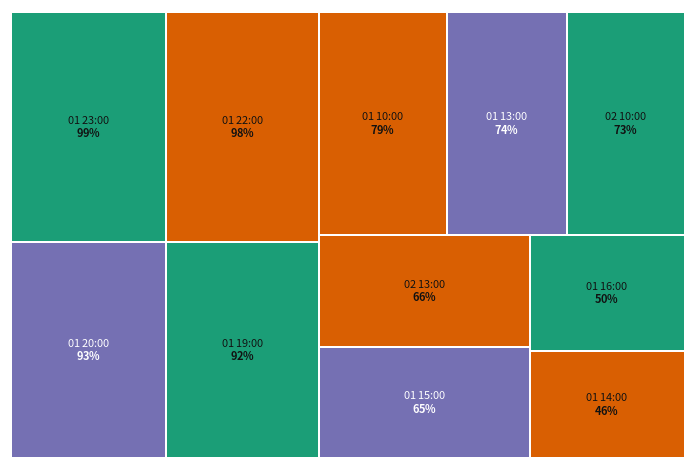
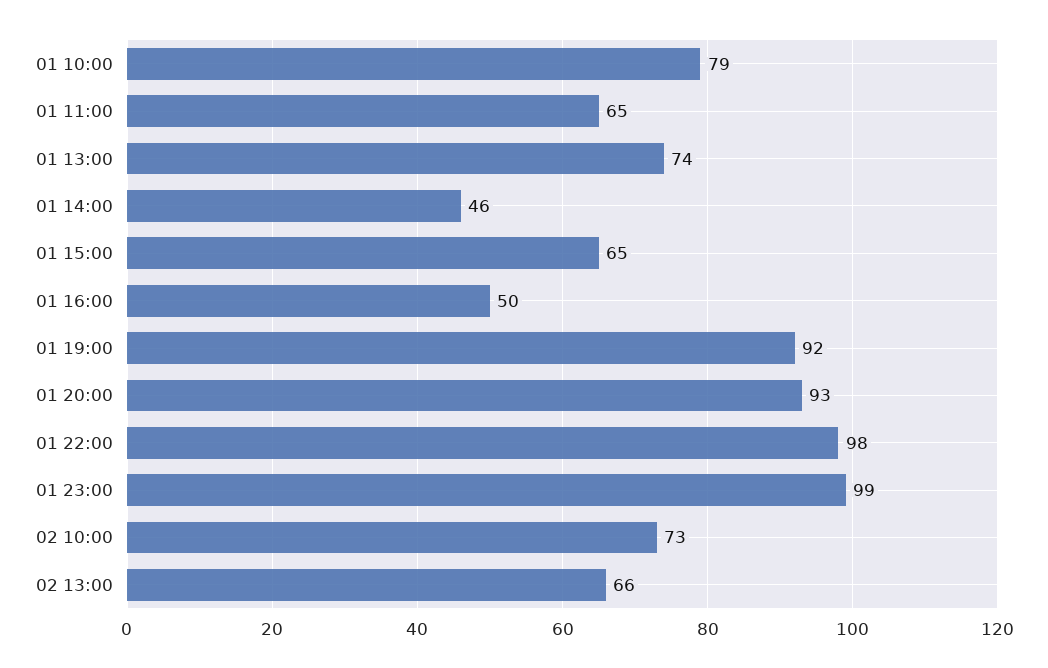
  {
    "01 23:00": 99,
    "01 22:00": 98,
    "01 20:00": 93,
    "01 19:00": 92,
    "01 10:00": 79,
    "01 13:00": 74,
    "02 10:00": 73,
    "02 13:00": 66,
    "01 15:00": 65,
    "01 16:00": 50,
-   "01 14:00": 46
+   "01 14:00": 46,
+   "01 11:00": 65
  }

